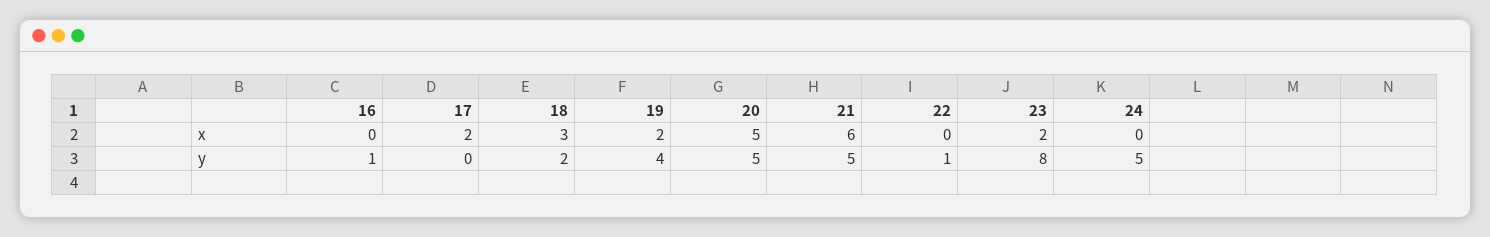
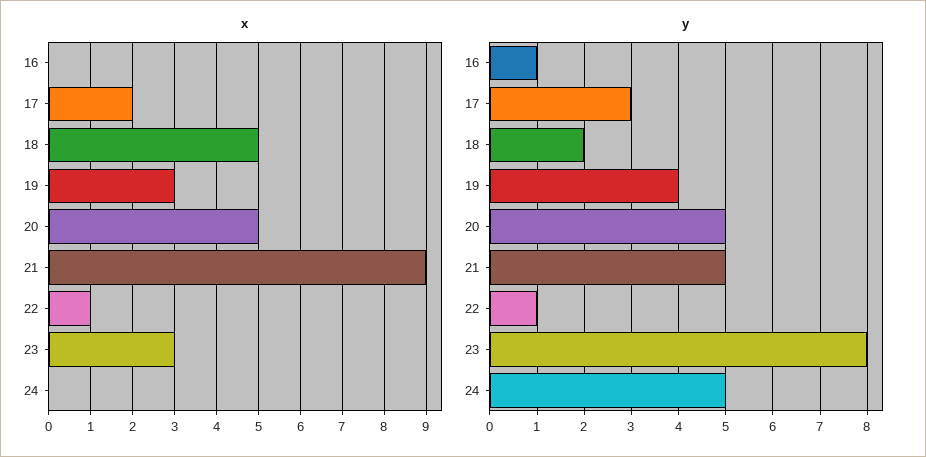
  {
    "x": {
      "16": 0,
      "17": 2,
-     "18": 3,
+     "18": 5,
-     "19": 2,
+     "19": 3,
      "20": 5,
-     "21": 6,
+     "21": 9,
-     "22": 0,
+     "22": 1,
-     "23": 2,
+     "23": 3,
      "24": 0
    },
    "y": {
      "16": 1,
-     "17": 0,
+     "17": 3,
      "18": 2,
      "19": 4,
      "20": 5,
      "21": 5,
      "22": 1,
      "23": 8,
      "24": 5
    }
  }

